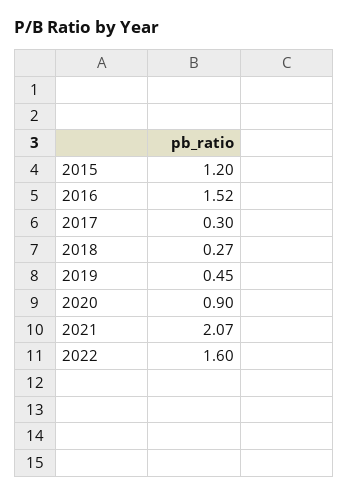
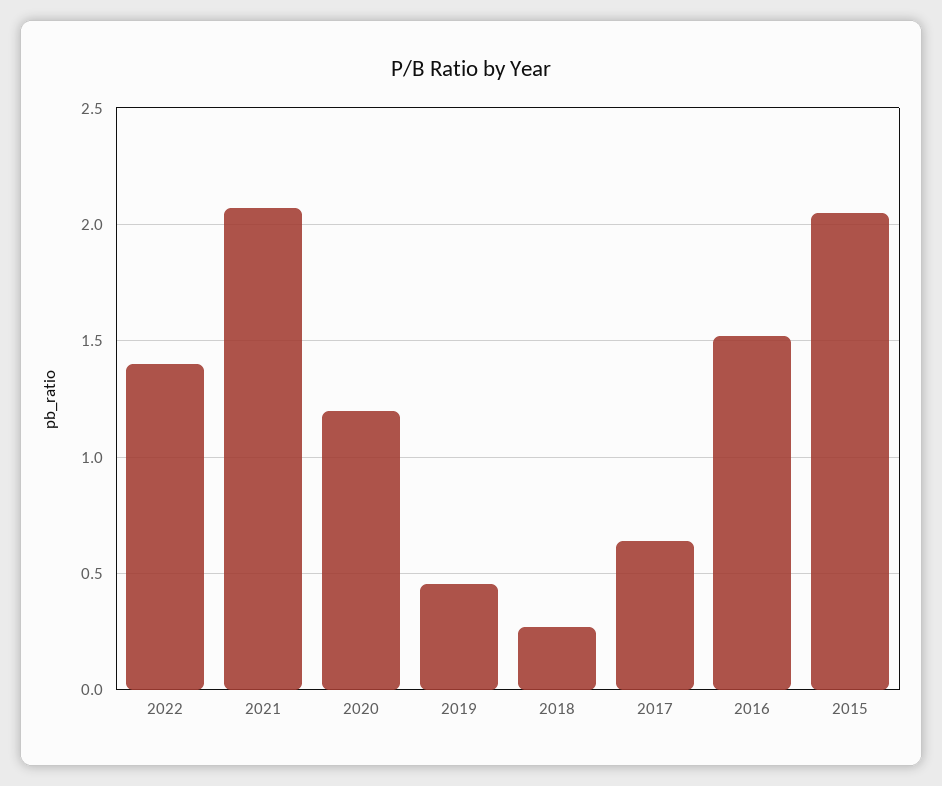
  {
-   "2015": 1.2,
+   "2015": 2.05,
    "2016": 1.52,
-   "2017": 0.3,
+   "2017": 0.65,
    "2018": 0.27,
    "2019": 0.45,
-   "2020": 0.9,
+   "2020": 1.2,
    "2021": 2.07,
-   "2022": 1.6
+   "2022": 1.4
  }

